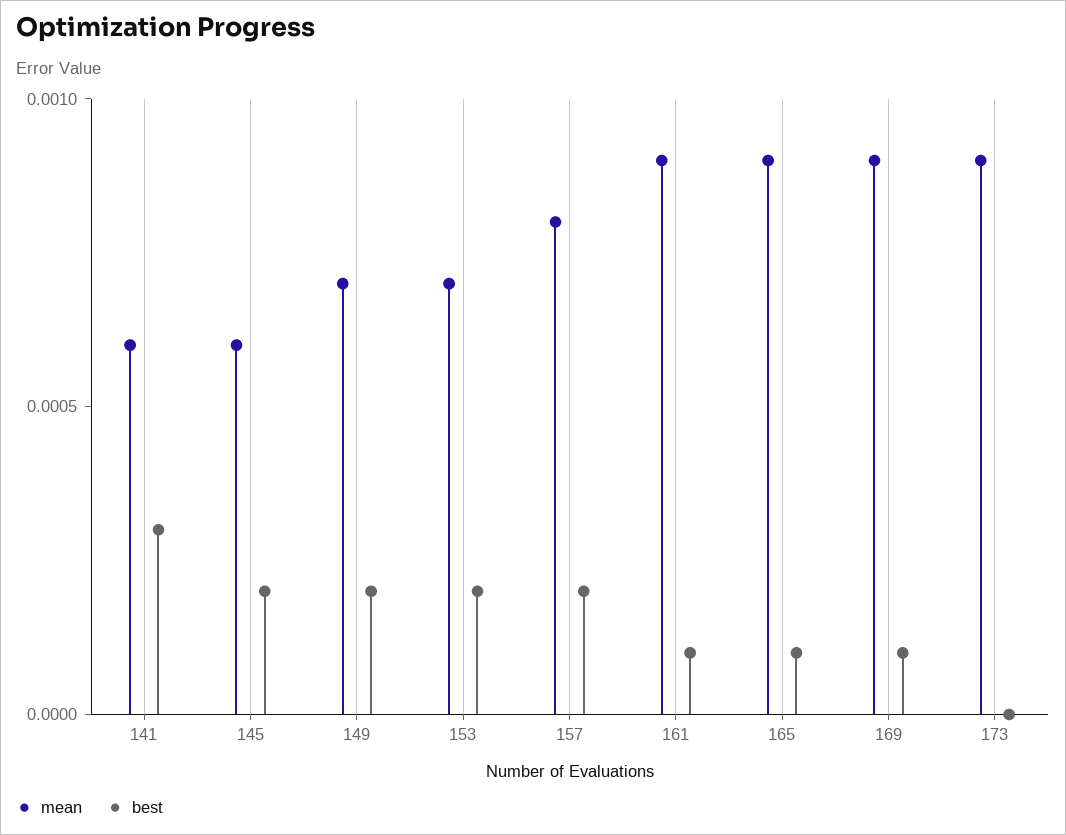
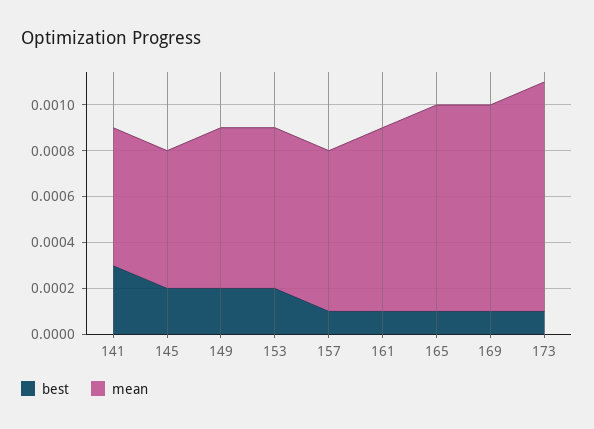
  {
    "mean": {
      "141": 0.0006,
      "145": 0.0006,
      "149": 0.0007,
      "153": 0.0007,
-     "157": 0.0008,
+     "157": 0.0007,
-     "161": 0.0009,
+     "161": 0.0008,
      "165": 0.0009,
      "169": 0.0009,
-     "173": 0.0009
+     "173": 0.001
    },
    "best": {
      "141": 0.0003,
      "145": 0.0002,
      "149": 0.0002,
      "153": 0.0002,
-     "157": 0.0002,
+     "157": 0.0001,
      "161": 0.0001,
      "165": 0.0001,
      "169": 0.0001,
-     "173": 0
+     "173": 0.0001
    }
  }

